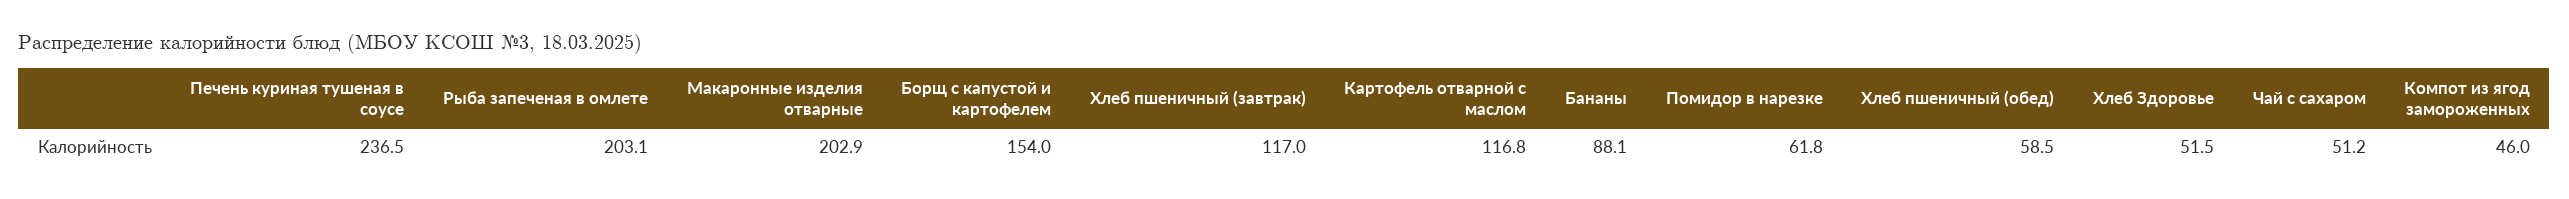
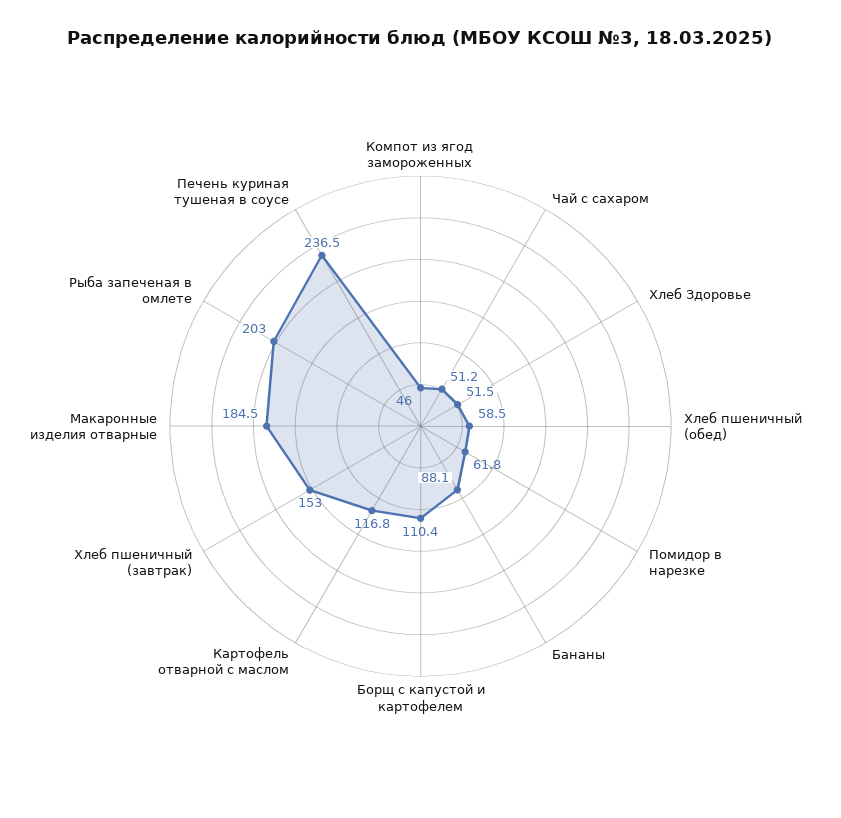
  {
    "Печень куриная тушеная в соусе": 236.5,
-   "Рыба запеченая в омлете": 203.1,
+   "Рыба запеченая в омлете": 203,
-   "Макаронные изделия отварные": 202.9,
+   "Макаронные изделия отварные": 184.5,
-   "Борщ с капустой и картофелем": 154,
+   "Борщ с капустой и картофелем": 110.4,
-   "Хлеб пшеничный (завтрак)": 117,
+   "Хлеб пшеничный (завтрак)": 153,
    "Картофель отварной с маслом": 116.8,
    "Бананы": 88.1,
    "Помидор в нарезке": 61.8,
    "Хлеб пшеничный (обед)": 58.5,
    "Хлеб Здоровье": 51.5,
    "Чай с сахаром": 51.2,
    "Компот из ягод замороженных": 46
  }

